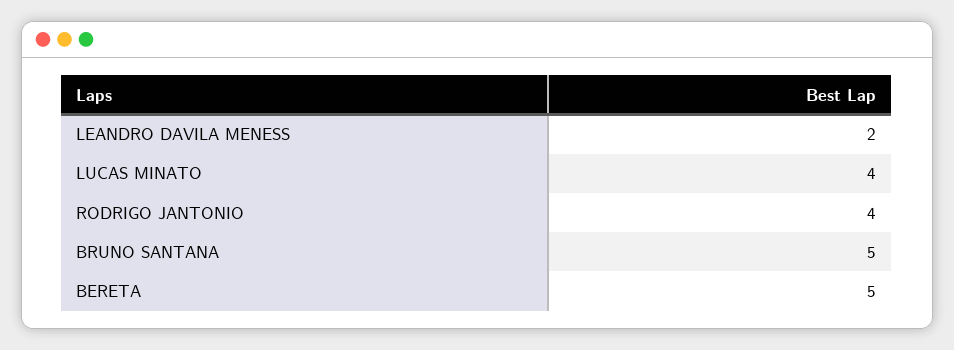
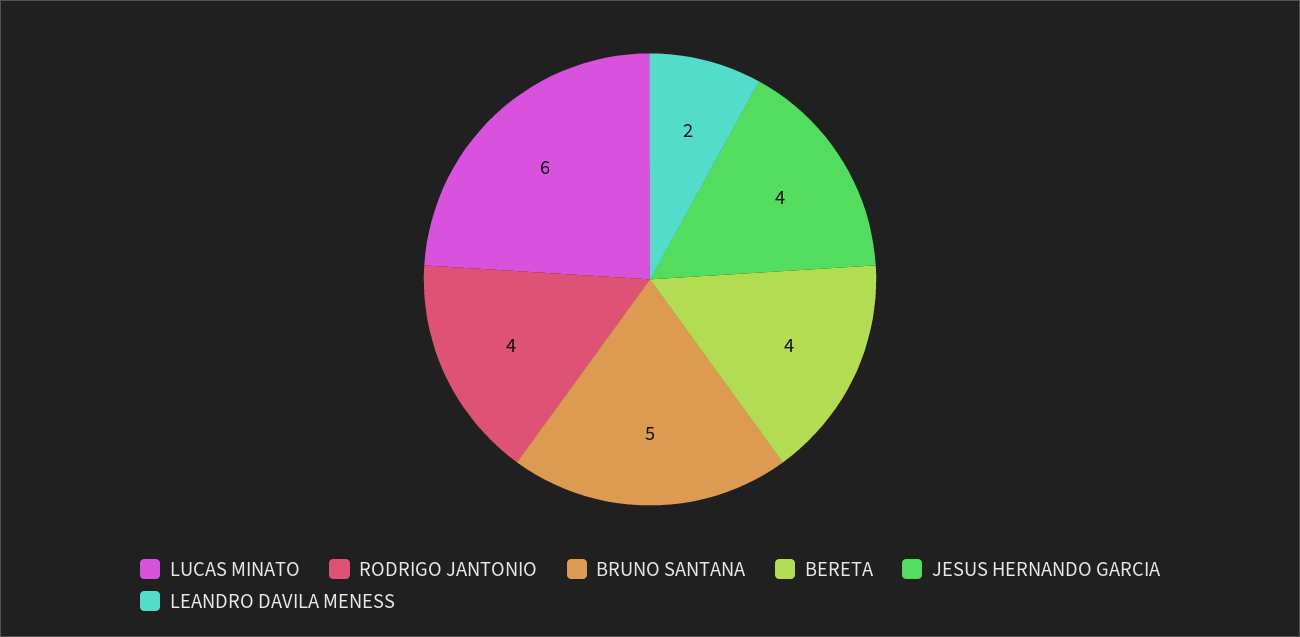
  {
    "LEANDRO DAVILA MENESS": 2,
-   "LUCAS MINATO": 4,
+   "LUCAS MINATO": 6,
    "RODRIGO JANTONIO": 4,
    "BRUNO SANTANA": 5,
-   "BERETA": 5
+   "BERETA": 4,
+   "JESUS HERNANDO GARCIA": 4
  }

